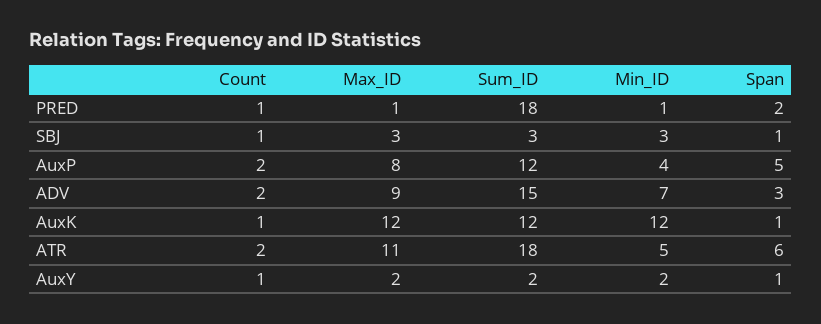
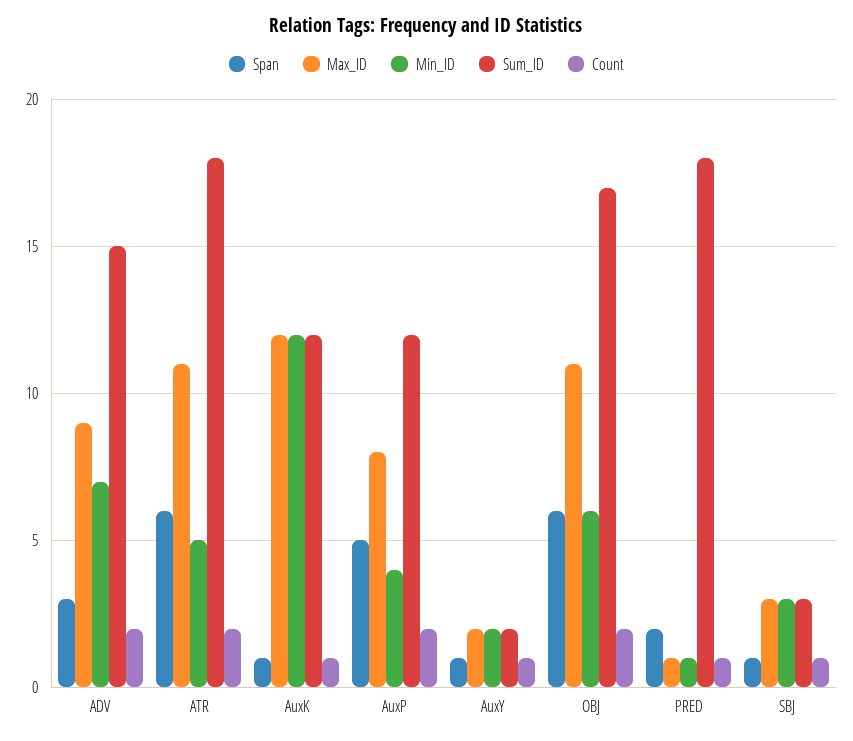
  {
    "Count": {
      "PRED": 1,
      "SBJ": 1,
      "AuxP": 2,
      "ADV": 2,
      "AuxK": 1,
      "ATR": 2,
-     "AuxY": 1
+     "AuxY": 1,
+     "OBJ": 2
    },
    "Max_ID": {
      "PRED": 1,
      "SBJ": 3,
      "AuxP": 8,
      "ADV": 9,
      "AuxK": 12,
      "ATR": 11,
-     "AuxY": 2
+     "AuxY": 2,
+     "OBJ": 11
    },
    "Sum_ID": {
      "PRED": 18,
      "SBJ": 3,
      "AuxP": 12,
      "ADV": 15,
      "AuxK": 12,
      "ATR": 18,
-     "AuxY": 2
+     "AuxY": 2,
+     "OBJ": 17
    },
    "Min_ID": {
      "PRED": 1,
      "SBJ": 3,
      "AuxP": 4,
      "ADV": 7,
      "AuxK": 12,
      "ATR": 5,
-     "AuxY": 2
+     "AuxY": 2,
+     "OBJ": 6
    },
    "Span": {
      "PRED": 2,
      "SBJ": 1,
      "AuxP": 5,
      "ADV": 3,
      "AuxK": 1,
      "ATR": 6,
-     "AuxY": 1
+     "AuxY": 1,
+     "OBJ": 6
    }
  }

